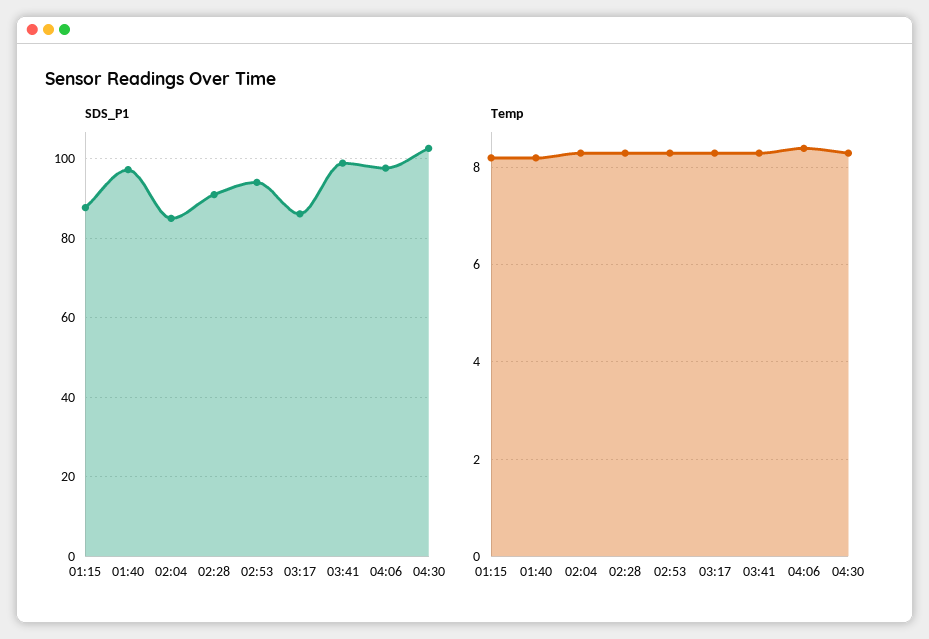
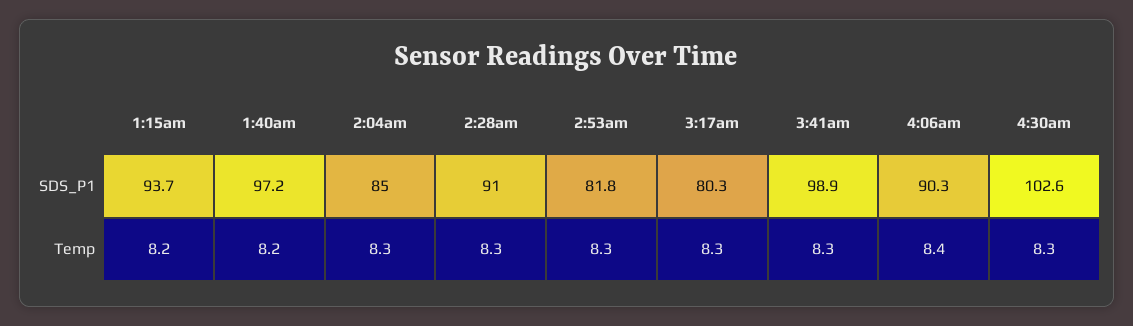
  {
    "SDS_P1": {
-     "01:15": 88,
+     "01:15": 93.7,
      "01:40": 97.2,
      "02:04": 85,
      "02:28": 91,
-     "02:53": 94,
+     "02:53": 81.8,
-     "03:17": 86,
+     "03:17": 80.3,
      "03:41": 98.9,
-     "04:06": 98,
+     "04:06": 90.3,
      "04:30": 102.6
    },
    "Temp": {
      "01:15": 8.2,
      "01:40": 8.2,
      "02:04": 8.3,
      "02:28": 8.3,
      "02:53": 8.3,
      "03:17": 8.3,
      "03:41": 8.3,
      "04:06": 8.4,
      "04:30": 8.3
    }
  }

